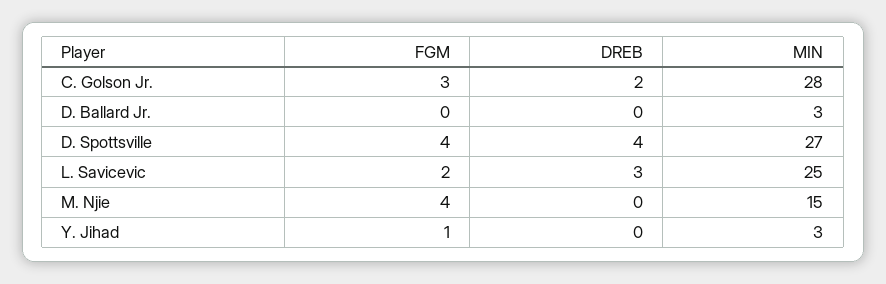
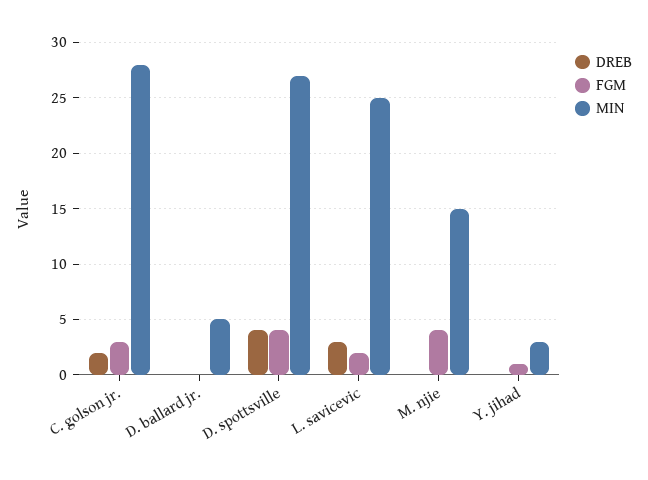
  {
    "FGM": {
      "C. Golson Jr.": 3,
      "D. Ballard Jr.": 0,
      "D. Spottsville": 4,
      "L. Savicevic": 2,
      "M. Njie": 4,
      "Y. Jihad": 1
    },
    "DREB": {
      "C. Golson Jr.": 2,
      "D. Ballard Jr.": 0,
      "D. Spottsville": 4,
      "L. Savicevic": 3,
      "M. Njie": 0,
      "Y. Jihad": 0
    },
    "MIN": {
      "C. Golson Jr.": 28,
-     "D. Ballard Jr.": 3,
+     "D. Ballard Jr.": 5,
      "D. Spottsville": 27,
      "L. Savicevic": 25,
      "M. Njie": 15,
      "Y. Jihad": 3
    }
  }

